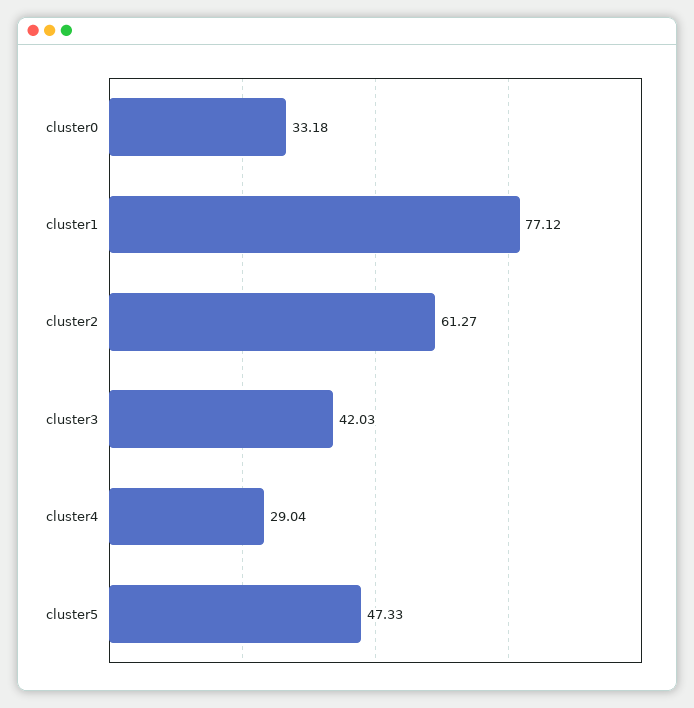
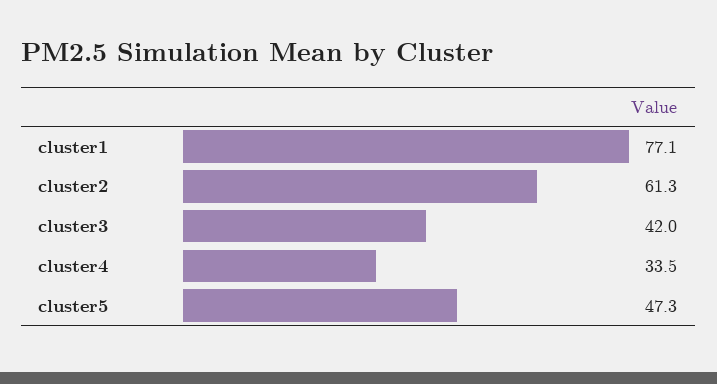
  {
-   "cluster0": 33.18,
    "cluster1": 77.12,
    "cluster2": 61.27,
    "cluster3": 42.03,
-   "cluster4": 29.04,
+   "cluster4": 33.5,
    "cluster5": 47.33
  }

